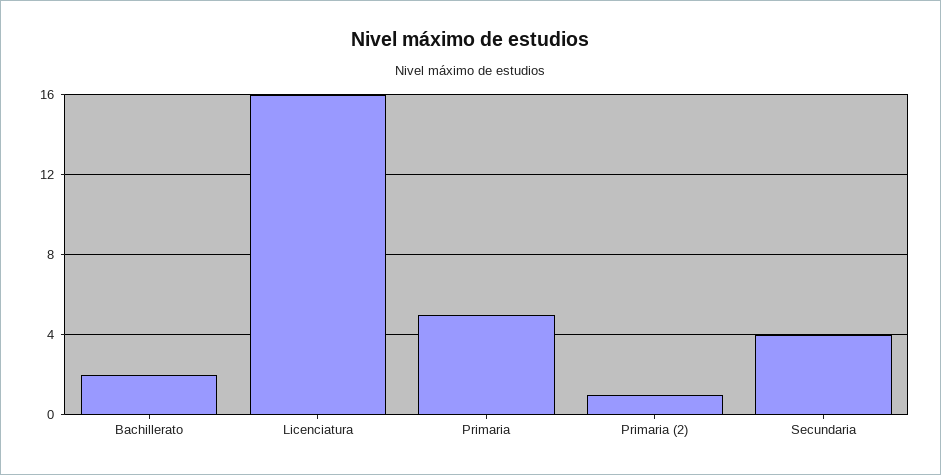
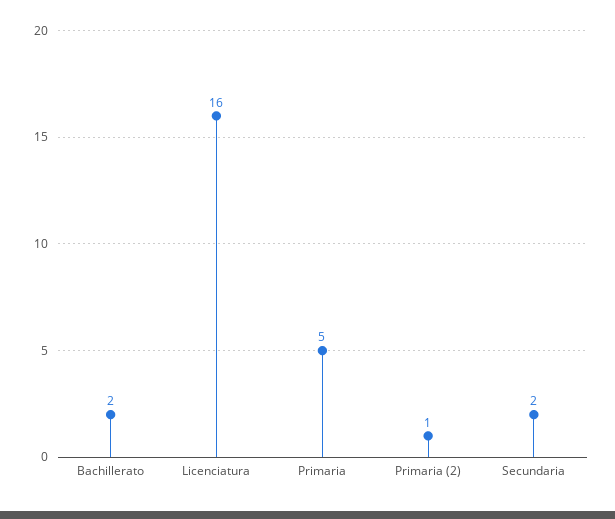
  {
    "Bachillerato": 2,
    "Licenciatura": 16,
    "Primaria": 5,
    "Primaria (2)": 1,
-   "Secundaria": 4
+   "Secundaria": 2
  }

